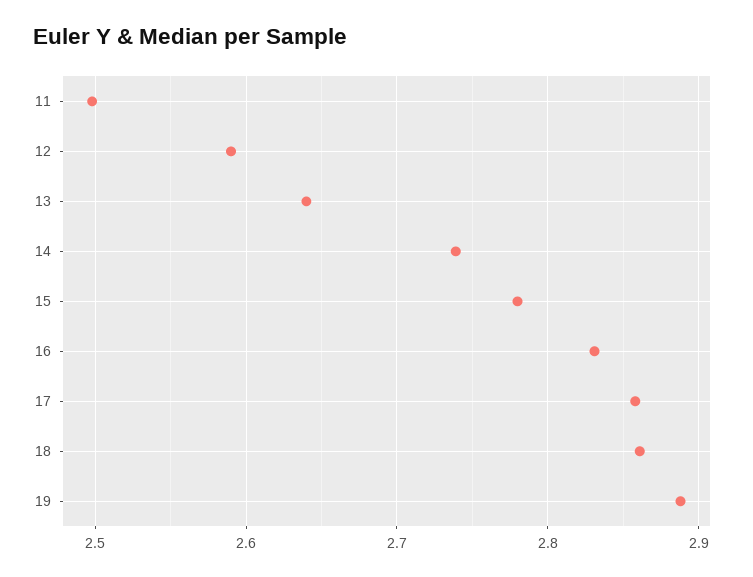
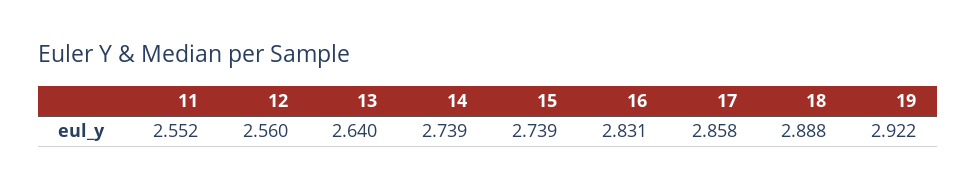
  {
-   "11": 2.5,
+   "11": 2.552,
-   "12": 2.59,
+   "12": 2.56,
    "13": 2.64,
    "14": 2.739,
-   "15": 2.78,
+   "15": 2.739,
    "16": 2.831,
    "17": 2.858,
-   "18": 2.86,
+   "18": 2.888,
-   "19": 2.89
+   "19": 2.922
  }

